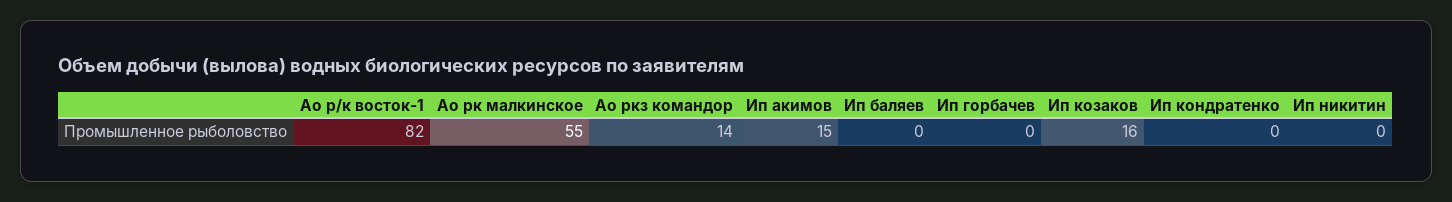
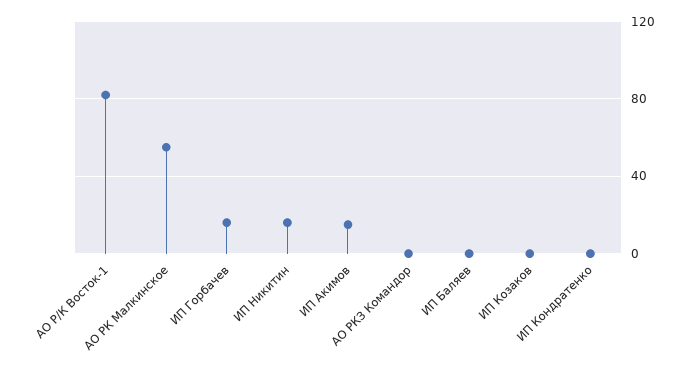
  {
    "Ао р/к восток-1": 82,
    "Ао рк малкинское": 55,
-   "Ао ркз командор": 14,
+   "Ао ркз командор": 0,
    "Ип акимов": 15,
    "Ип баляев": 0,
-   "Ип горбачев": 0,
+   "Ип горбачев": 15,
-   "Ип козаков": 16,
+   "Ип козаков": 0,
    "Ип кондратенко": 0,
-   "Ип никитин": 0
+   "Ип никитин": 15
  }

